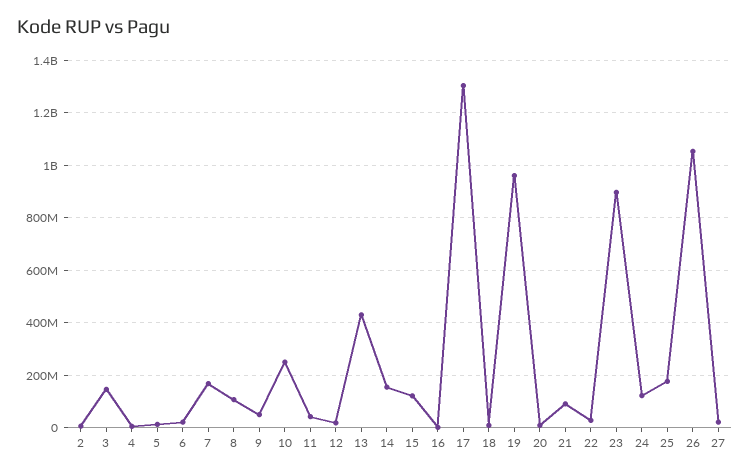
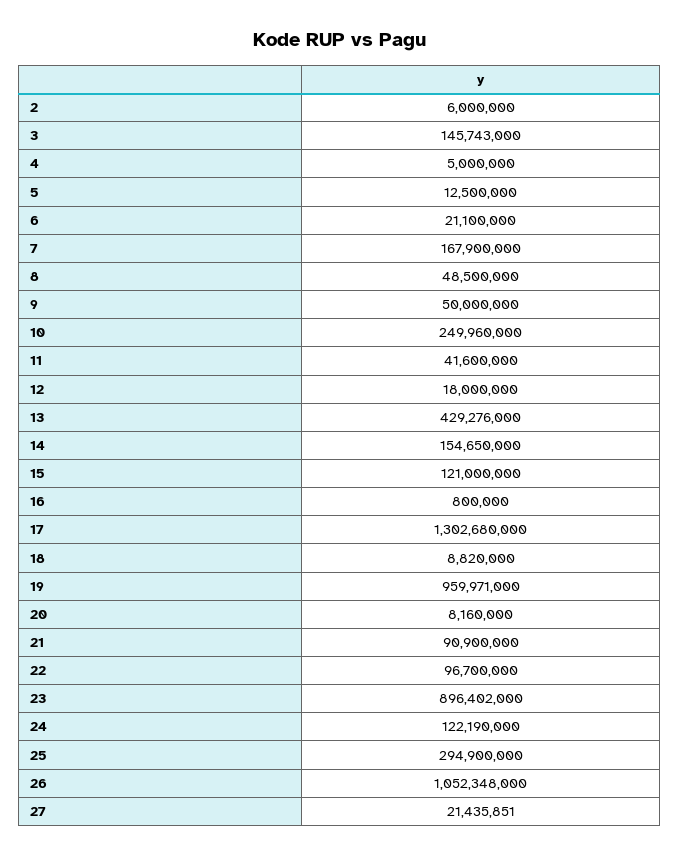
  {
    "2": 6000000,
    "3": 145743000,
    "4": 5000000,
    "5": 12500000,
    "6": 21100000,
    "7": 167900000,
-   "8": 100000000,
+   "8": 48500000,
    "9": 50000000,
    "10": 249960000,
    "11": 41600000,
    "12": 18000000,
    "13": 429276000,
    "14": 154650000,
    "15": 121000000,
    "16": 800000,
    "17": 1302680000,
    "18": 8820000,
    "19": 959971000,
    "20": 8160000,
    "21": 90900000,
-   "22": 25000000,
+   "22": 96700000,
    "23": 896402000,
    "24": 122190000,
-   "25": 175000000,
+   "25": 294900000,
    "26": 1052348000,
    "27": 21435851
  }

